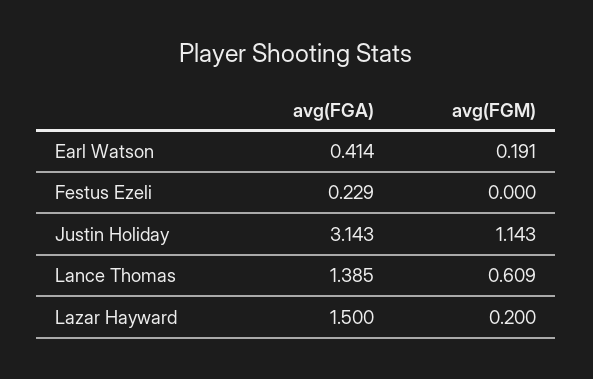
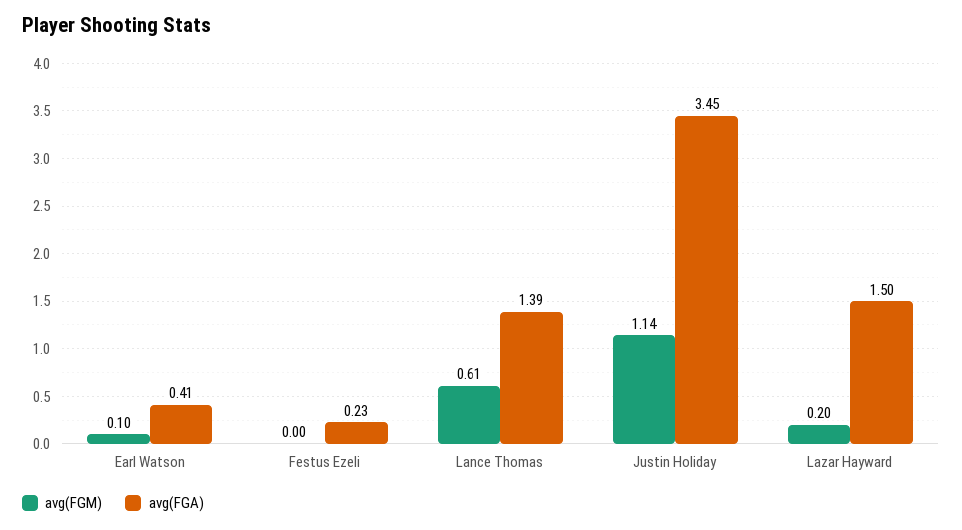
  {
    "avg(FGA)": {
      "Earl Watson": 0.414,
      "Festus Ezeli": 0.229,
-     "Justin Holiday": 3.143,
+     "Justin Holiday": 3.45,
      "Lance Thomas": 1.385,
      "Lazar Hayward": 1.5
    },
    "avg(FGM)": {
-     "Earl Watson": 0.191,
+     "Earl Watson": 0.1,
      "Festus Ezeli": 0,
      "Justin Holiday": 1.143,
      "Lance Thomas": 0.609,
      "Lazar Hayward": 0.2
    }
  }

